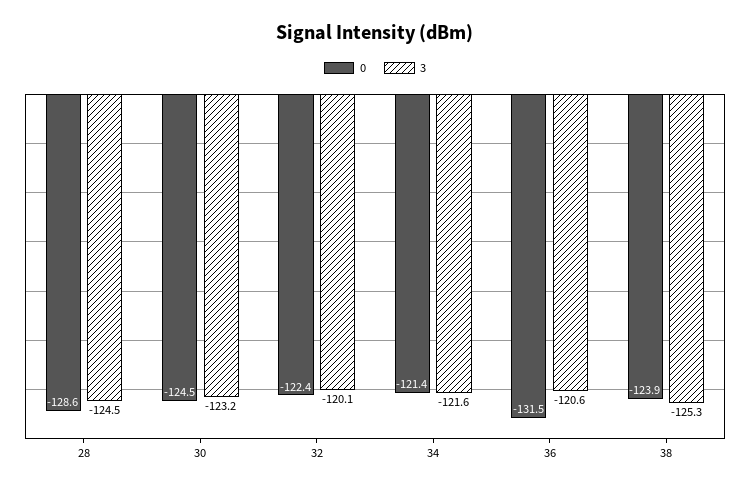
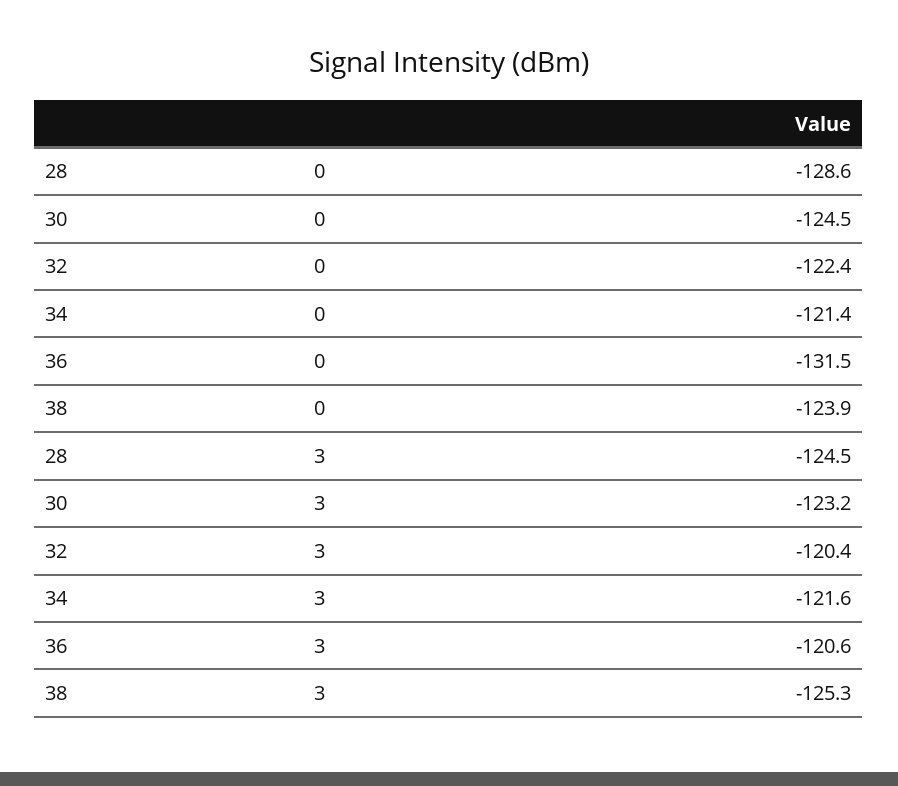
  {
    "0": {
      "28": -128.6,
      "30": -124.5,
      "32": -122.4,
      "34": -121.4,
      "36": -131.5,
      "38": -123.9
    },
    "3": {
      "28": -124.5,
      "30": -123.2,
-     "32": -120.1,
+     "32": -120.4,
      "34": -121.6,
      "36": -120.6,
      "38": -125.3
    }
  }

